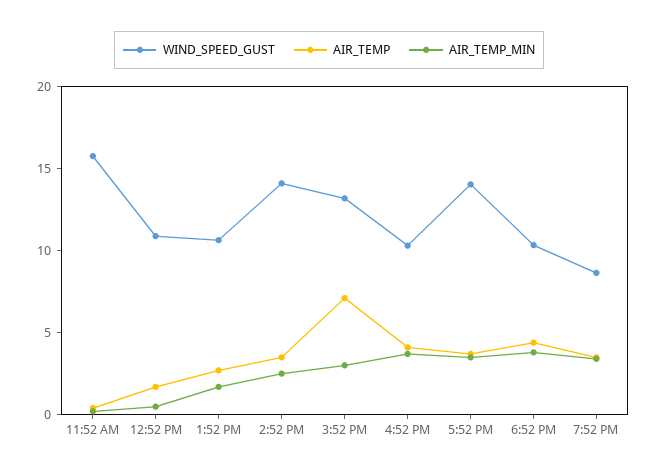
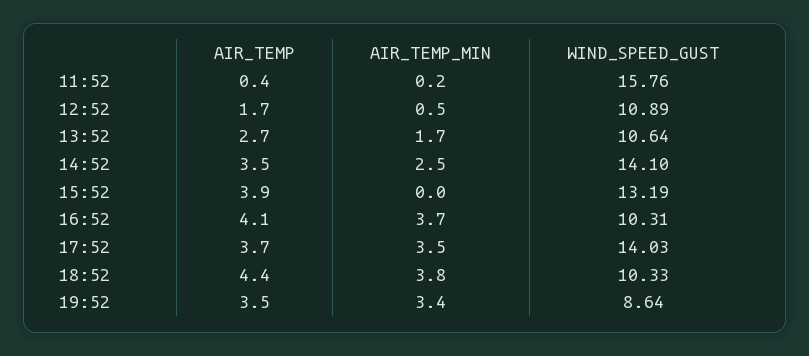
  {
    "WIND_SPEED_GUST": {
      "11:52 AM": 15.76,
      "12:52 PM": 10.89,
      "1:52 PM": 10.64,
      "2:52 PM": 14.1,
      "3:52 PM": 13.19,
      "4:52 PM": 10.31,
      "5:52 PM": 14.03,
      "6:52 PM": 10.33,
      "7:52 PM": 8.64
    },
    "AIR_TEMP": {
      "11:52 AM": 0.4,
      "12:52 PM": 1.7,
      "1:52 PM": 2.7,
      "2:52 PM": 3.5,
-     "3:52 PM": 7,
+     "3:52 PM": 3.9,
      "4:52 PM": 4.1,
      "5:52 PM": 3.7,
      "6:52 PM": 4.4,
      "7:52 PM": 3.5
    },
    "AIR_TEMP_MIN": {
      "11:52 AM": 0.2,
      "12:52 PM": 0.5,
      "1:52 PM": 1.7,
      "2:52 PM": 2.5,
-     "3:52 PM": 3,
+     "3:52 PM": 0,
      "4:52 PM": 3.7,
      "5:52 PM": 3.5,
      "6:52 PM": 3.8,
      "7:52 PM": 3.4
    }
  }

